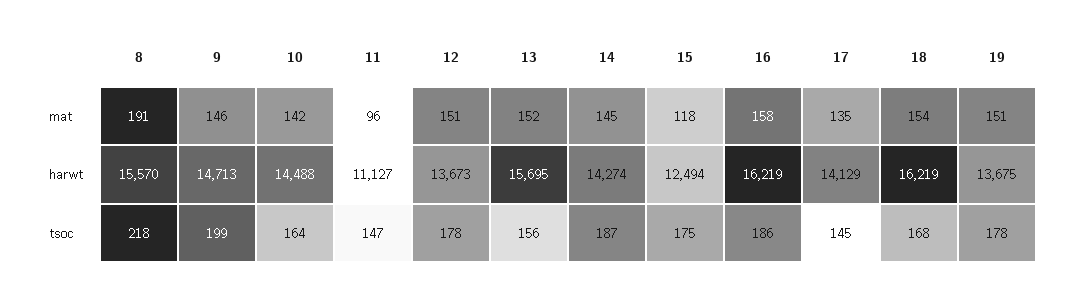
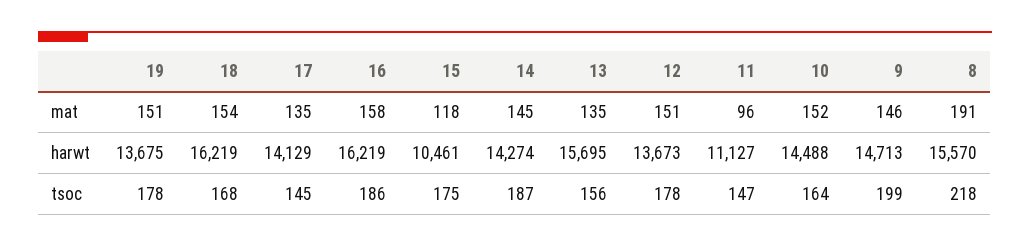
  {
    "8": {
      "mat": 191,
      "harwt": 15570,
      "tsoc": 218
    },
    "9": {
      "mat": 146,
      "harwt": 14713,
      "tsoc": 199
    },
    "10": {
-     "mat": 142,
+     "mat": 152,
      "harwt": 14488,
      "tsoc": 164
    },
    "11": {
      "mat": 96,
      "harwt": 11127,
      "tsoc": 147
    },
    "12": {
      "mat": 151,
      "harwt": 13673,
      "tsoc": 178
    },
    "13": {
-     "mat": 152,
+     "mat": 135,
      "harwt": 15695,
      "tsoc": 156
    },
    "14": {
      "mat": 145,
      "harwt": 14274,
      "tsoc": 187
    },
    "15": {
      "mat": 118,
-     "harwt": 12494,
+     "harwt": 10461,
      "tsoc": 175
    },
    "16": {
      "mat": 158,
      "harwt": 16219,
      "tsoc": 186
    },
    "17": {
      "mat": 135,
      "harwt": 14129,
      "tsoc": 145
    },
    "18": {
      "mat": 154,
      "harwt": 16219,
      "tsoc": 168
    },
    "19": {
      "mat": 151,
      "harwt": 13675,
      "tsoc": 178
    }
  }

